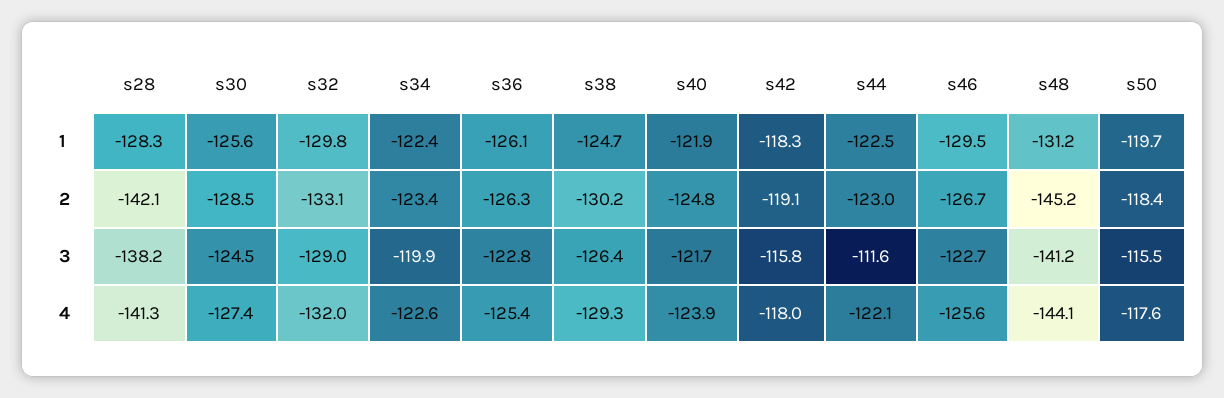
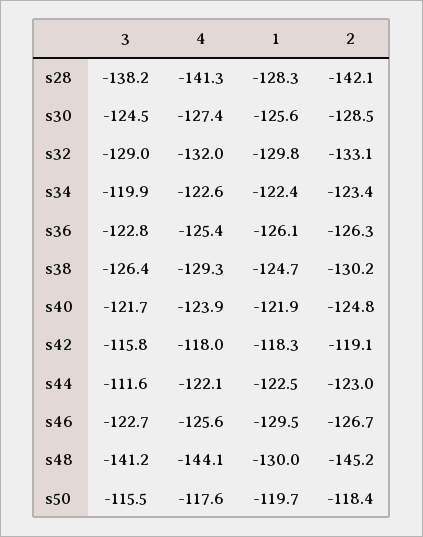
  {
    "s28": {
      "1": -128.3,
      "2": -142.1,
      "3": -138.2,
      "4": -141.3
    },
    "s30": {
      "1": -125.6,
      "2": -128.5,
      "3": -124.5,
      "4": -127.4
    },
    "s32": {
      "1": -129.8,
      "2": -133.1,
      "3": -129,
      "4": -132
    },
    "s34": {
      "1": -122.4,
      "2": -123.4,
      "3": -119.9,
      "4": -122.6
    },
    "s36": {
      "1": -126.1,
      "2": -126.3,
      "3": -122.8,
      "4": -125.4
    },
    "s38": {
      "1": -124.7,
      "2": -130.2,
      "3": -126.4,
      "4": -129.3
    },
    "s40": {
      "1": -121.9,
      "2": -124.8,
      "3": -121.7,
      "4": -123.9
    },
    "s42": {
      "1": -118.3,
      "2": -119.1,
      "3": -115.8,
      "4": -118
    },
    "s44": {
      "1": -122.5,
      "2": -123,
      "3": -111.6,
      "4": -122.1
    },
    "s46": {
      "1": -129.5,
      "2": -126.7,
      "3": -122.7,
      "4": -125.6
    },
    "s48": {
-     "1": -131.2,
+     "1": -130,
      "2": -145.2,
      "3": -141.2,
      "4": -144.1
    },
    "s50": {
      "1": -119.7,
      "2": -118.4,
      "3": -115.5,
      "4": -117.6
    }
  }

